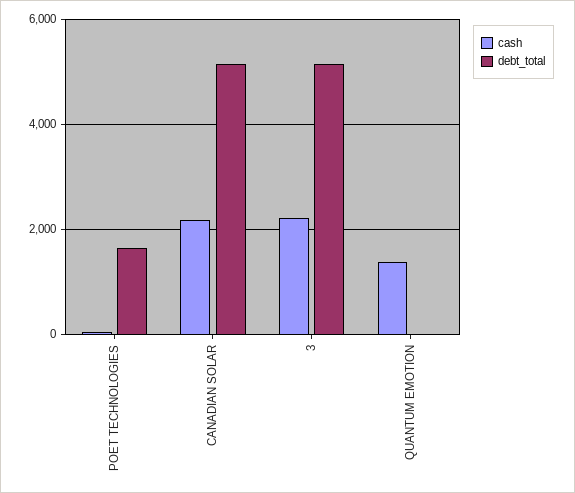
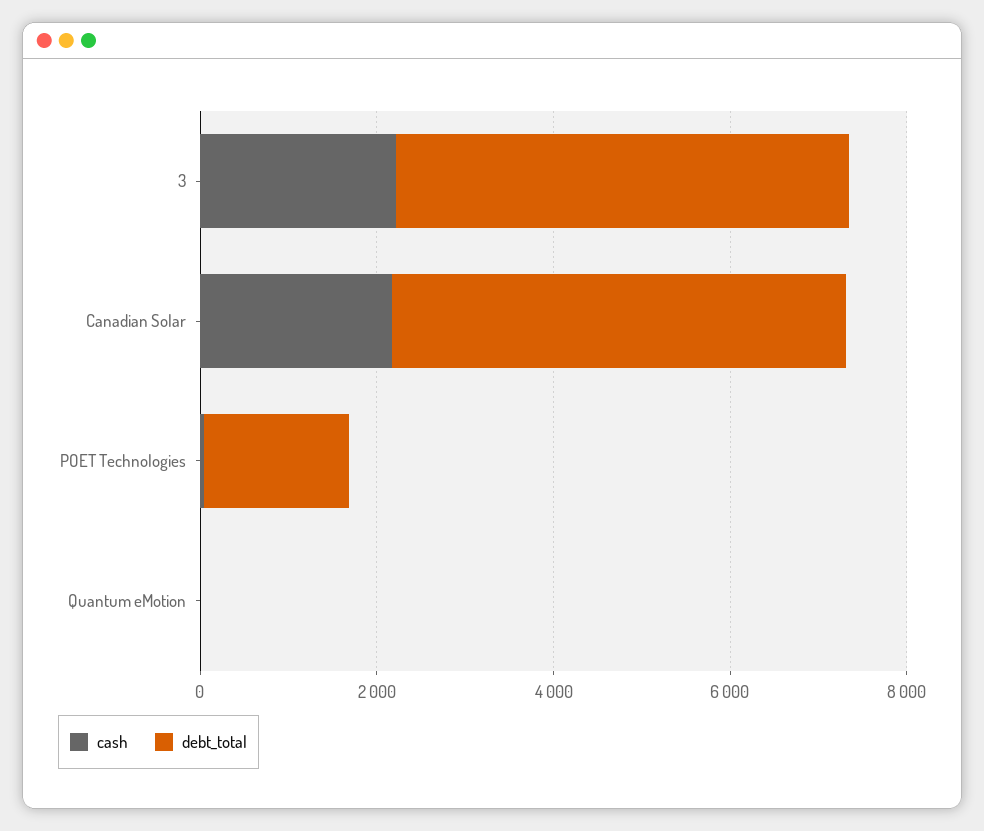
  {
    "cash": {
      "POET TECHNOLOGIES": 0,
      "CANADIAN SOLAR": 2200,
      "3": 2200,
-     "QUANTUM EMOTION": 1400
+     "QUANTUM EMOTION": 0
    },
    "debt_total": {
      "POET TECHNOLOGIES": 1600,
      "CANADIAN SOLAR": 5200,
      "3": 5200,
      "QUANTUM EMOTION": 0
    }
  }

